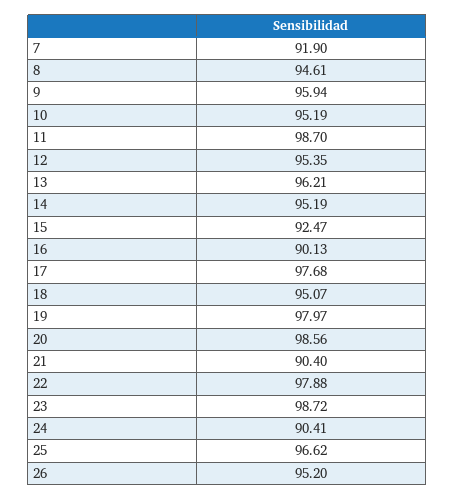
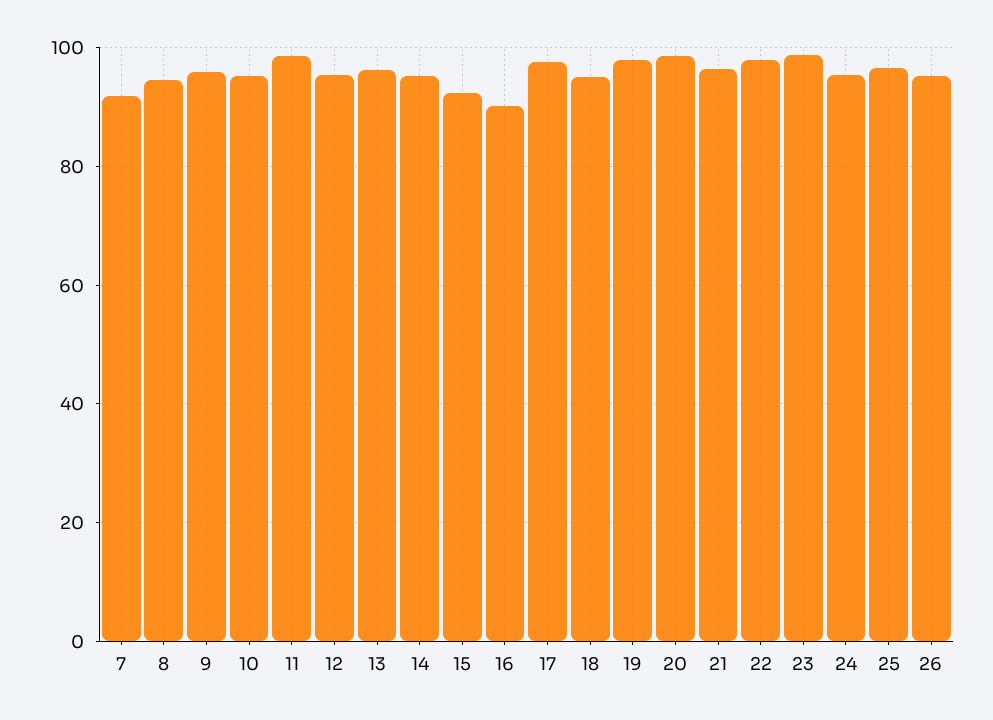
  {
    "7": 91.9,
    "8": 94.61,
    "9": 95.94,
    "10": 95.19,
    "11": 98.7,
    "12": 95.35,
    "13": 96.21,
    "14": 95.19,
    "15": 92.47,
    "16": 90.13,
    "17": 97.68,
    "18": 95.07,
    "19": 97.97,
    "20": 98.56,
-   "21": 90.4,
+   "21": 96,
    "22": 97.88,
    "23": 98.72,
-   "24": 90.41,
+   "24": 96,
    "25": 96.62,
    "26": 95.2
  }

